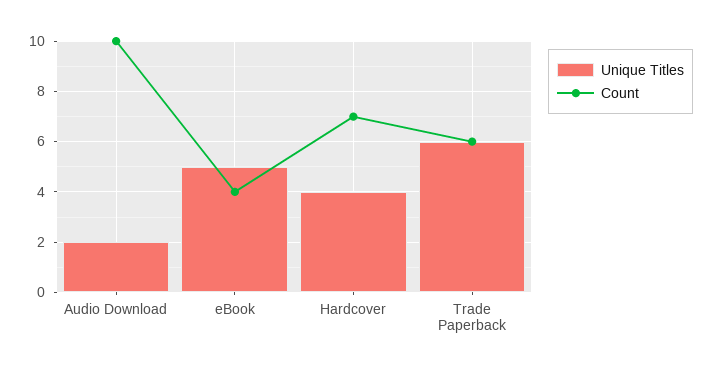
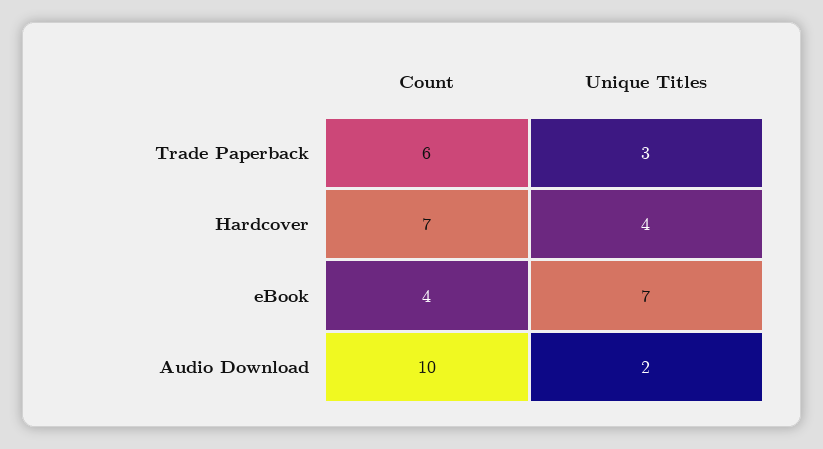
  {
    "Unique Titles": {
      "Audio Download": 2,
-     "eBook": 5,
+     "eBook": 7,
      "Hardcover": 4,
-     "Trade Paperback": 6
+     "Trade Paperback": 3
    },
    "Count": {
      "Audio Download": 10,
      "eBook": 4,
      "Hardcover": 7,
      "Trade Paperback": 6
    }
  }

